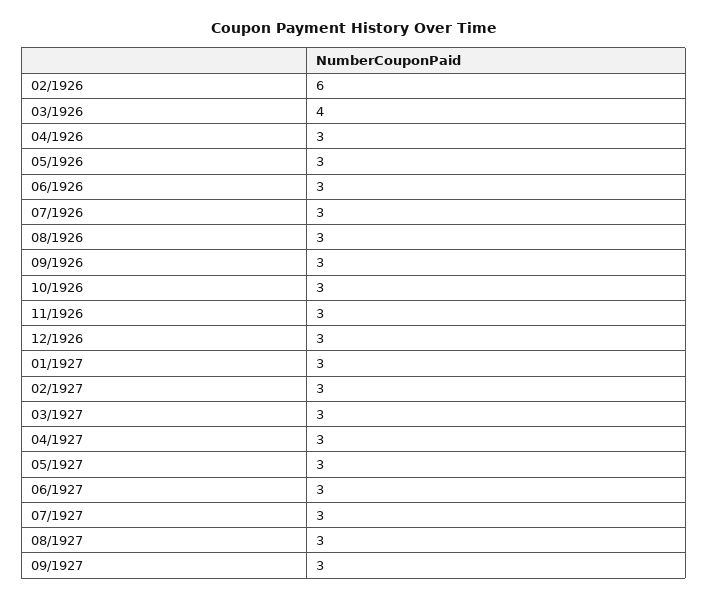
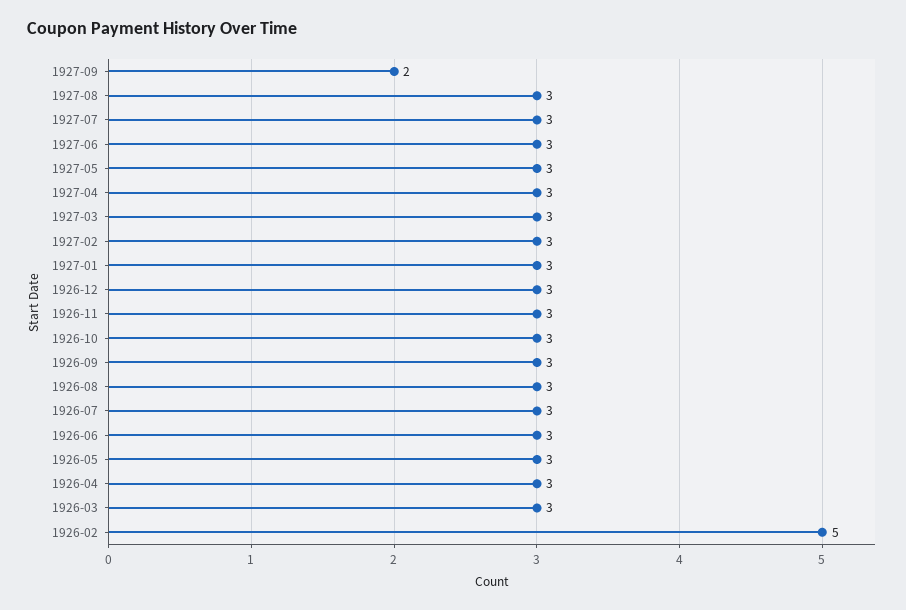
  {
-   "02/1926": 6,
+   "02/1926": 5,
-   "03/1926": 4,
+   "03/1926": 3,
    "04/1926": 3,
    "05/1926": 3,
    "06/1926": 3,
    "07/1926": 3,
    "08/1926": 3,
    "09/1926": 3,
    "10/1926": 3,
    "11/1926": 3,
    "12/1926": 3,
    "01/1927": 3,
    "02/1927": 3,
    "03/1927": 3,
    "04/1927": 3,
    "05/1927": 3,
    "06/1927": 3,
    "07/1927": 3,
    "08/1927": 3,
-   "09/1927": 3
+   "09/1927": 2
  }

